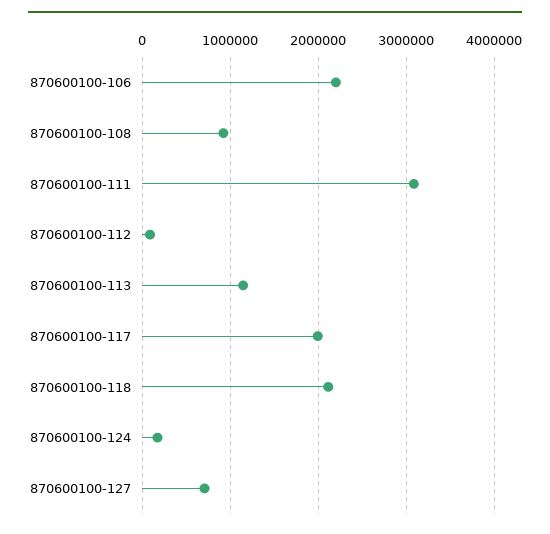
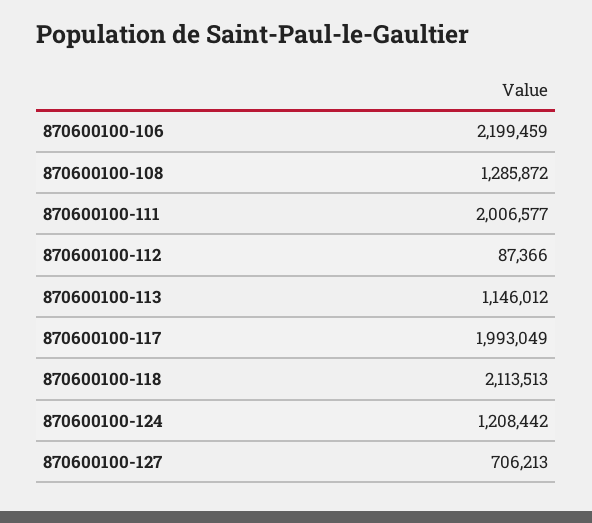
  {
    "870600100-106": 2199459,
-   "870600100-108": 900000,
+   "870600100-108": 1285872,
-   "870600100-111": 3100000,
+   "870600100-111": 2006577,
    "870600100-112": 87366,
    "870600100-113": 1146012,
    "870600100-117": 1993049,
    "870600100-118": 2113513,
-   "870600100-124": 200000,
+   "870600100-124": 1208442,
    "870600100-127": 706213
  }

